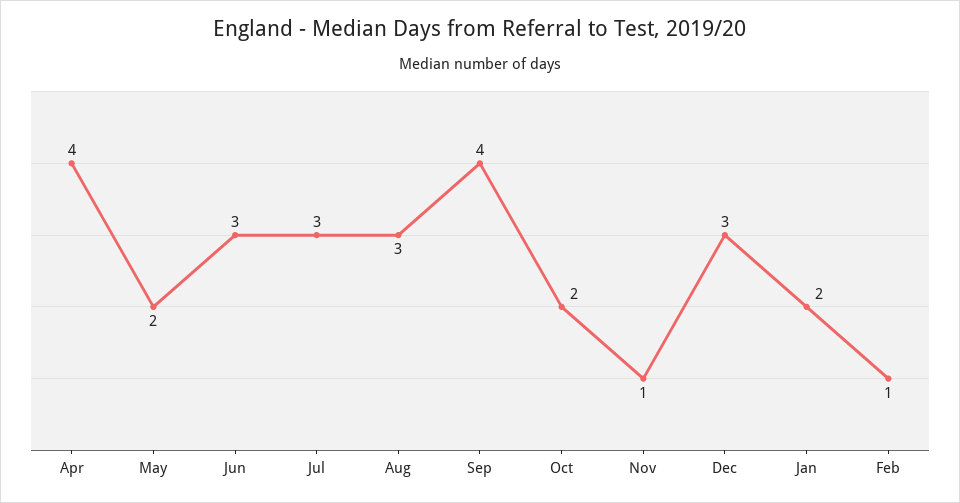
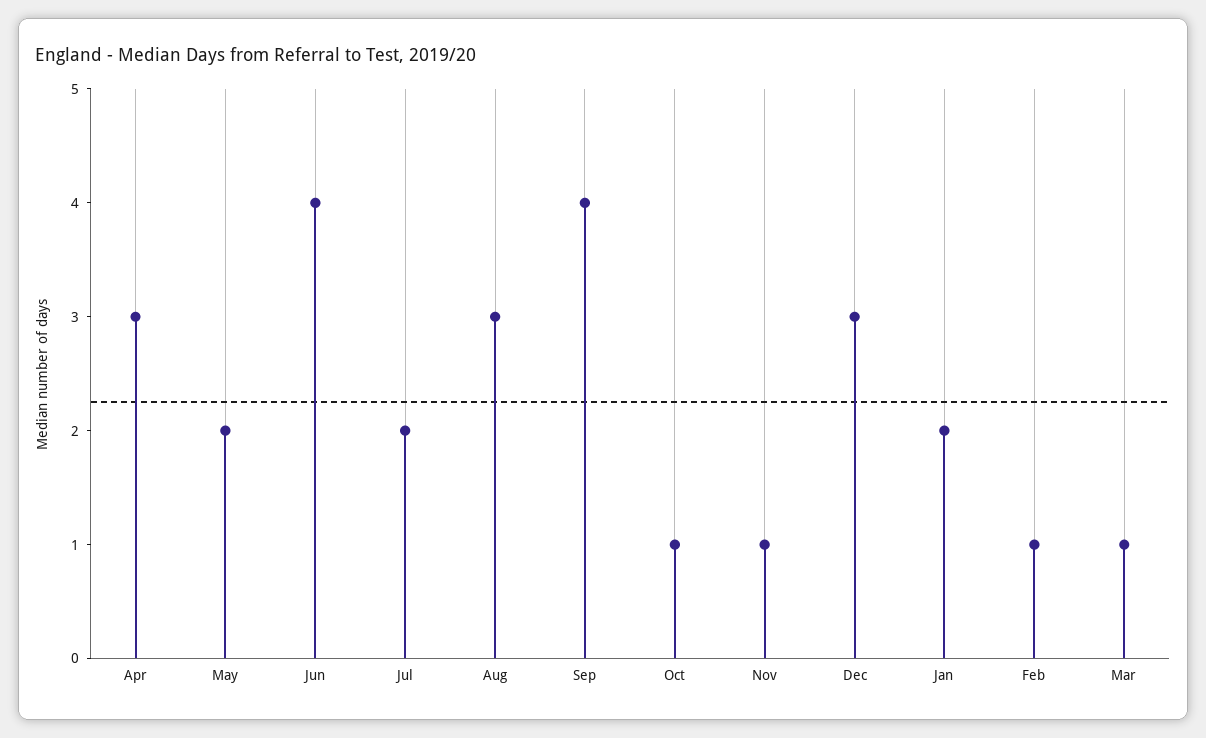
  {
-   "Apr": 4,
+   "Apr": 3,
    "May": 2,
-   "Jun": 3,
+   "Jun": 4,
-   "Jul": 3,
+   "Jul": 2,
    "Aug": 3,
    "Sep": 4,
-   "Oct": 2,
+   "Oct": 1,
    "Nov": 1,
    "Dec": 3,
    "Jan": 2,
-   "Feb": 1
+   "Feb": 1,
+   "Mar": 1
  }

